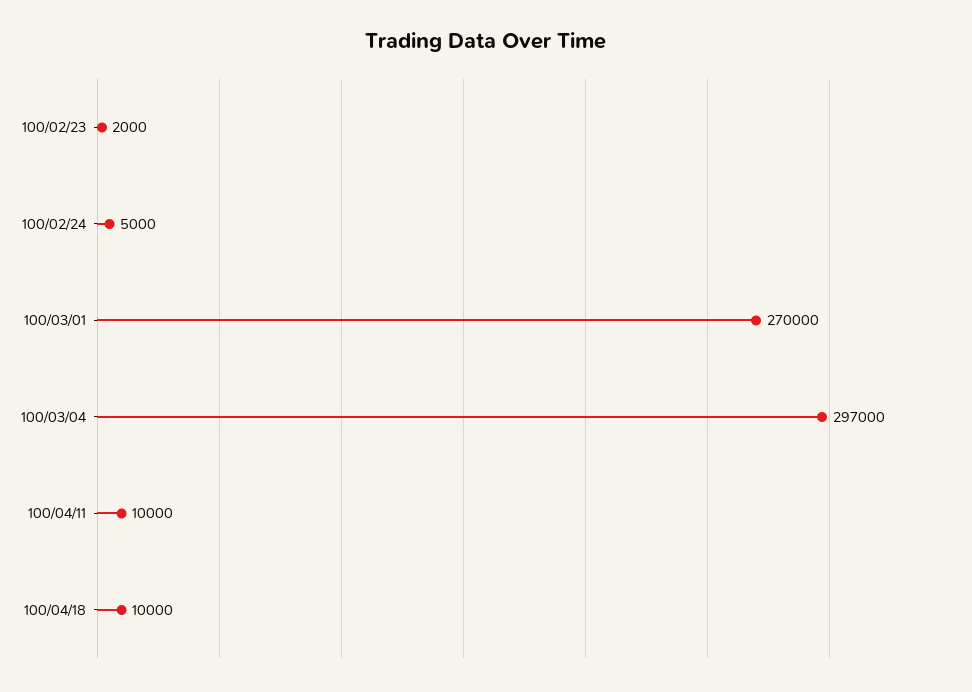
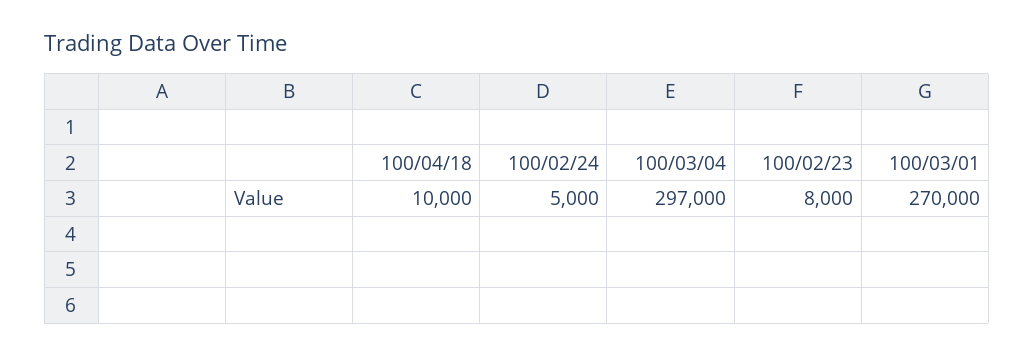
  {
-   "100/02/23": 2000,
+   "100/02/23": 8000,
    "100/02/24": 5000,
    "100/03/01": 270000,
    "100/03/04": 297000,
-   "100/04/11": 10000,
    "100/04/18": 10000
  }

